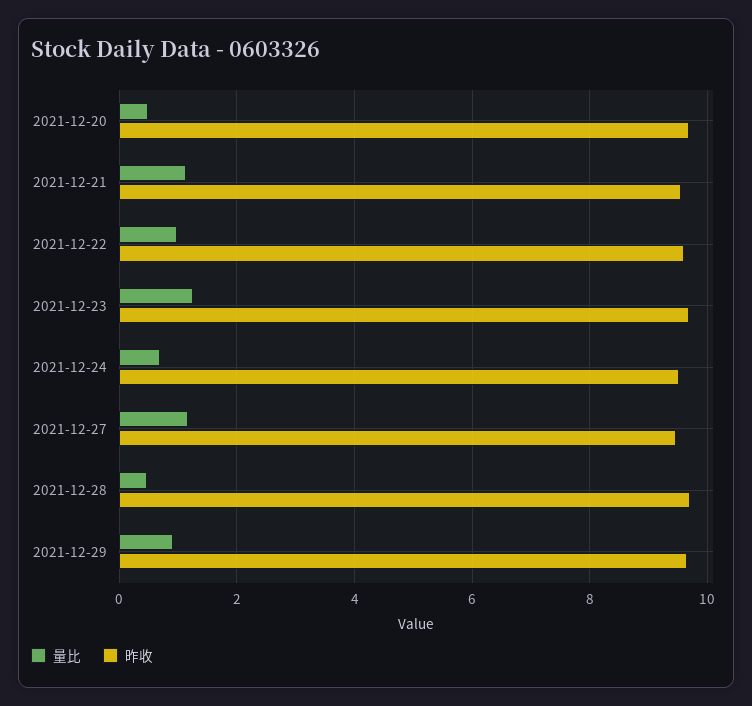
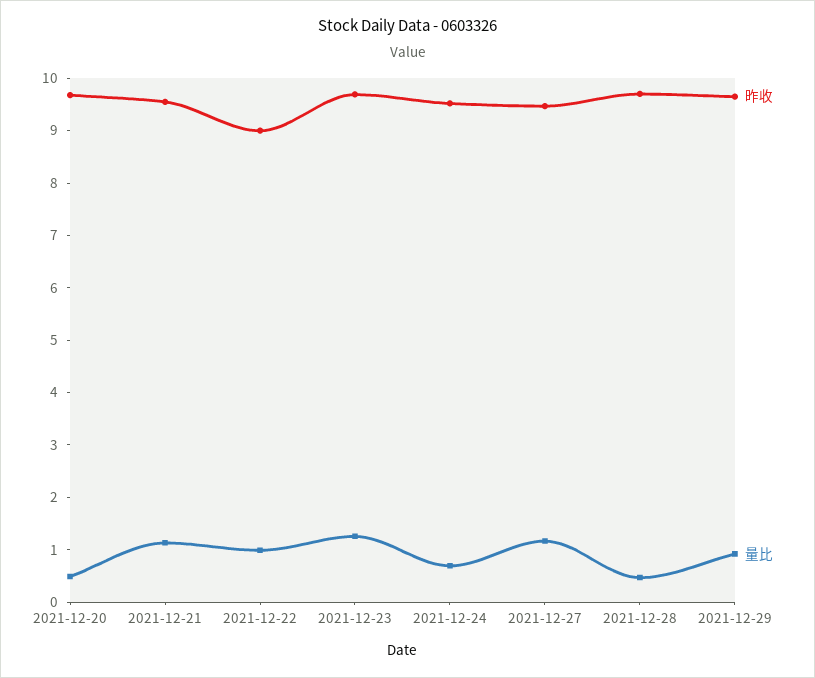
  {
    "量比": {
      "2021-12-20": 0.4,
      "2021-12-21": 1.2,
      "2021-12-22": 1,
      "2021-12-23": 1.2,
      "2021-12-24": 0.6,
      "2021-12-27": 1.2,
      "2021-12-28": 0.4,
      "2021-12-29": 1
    },
    "昨收": {
      "2021-12-20": 9.6,
      "2021-12-21": 9.6,
-     "2021-12-22": 9.6,
+     "2021-12-22": 9,
      "2021-12-23": 9.6,
      "2021-12-24": 9.6,
      "2021-12-27": 9.4,
      "2021-12-28": 9.8,
      "2021-12-29": 9.6
    }
  }

